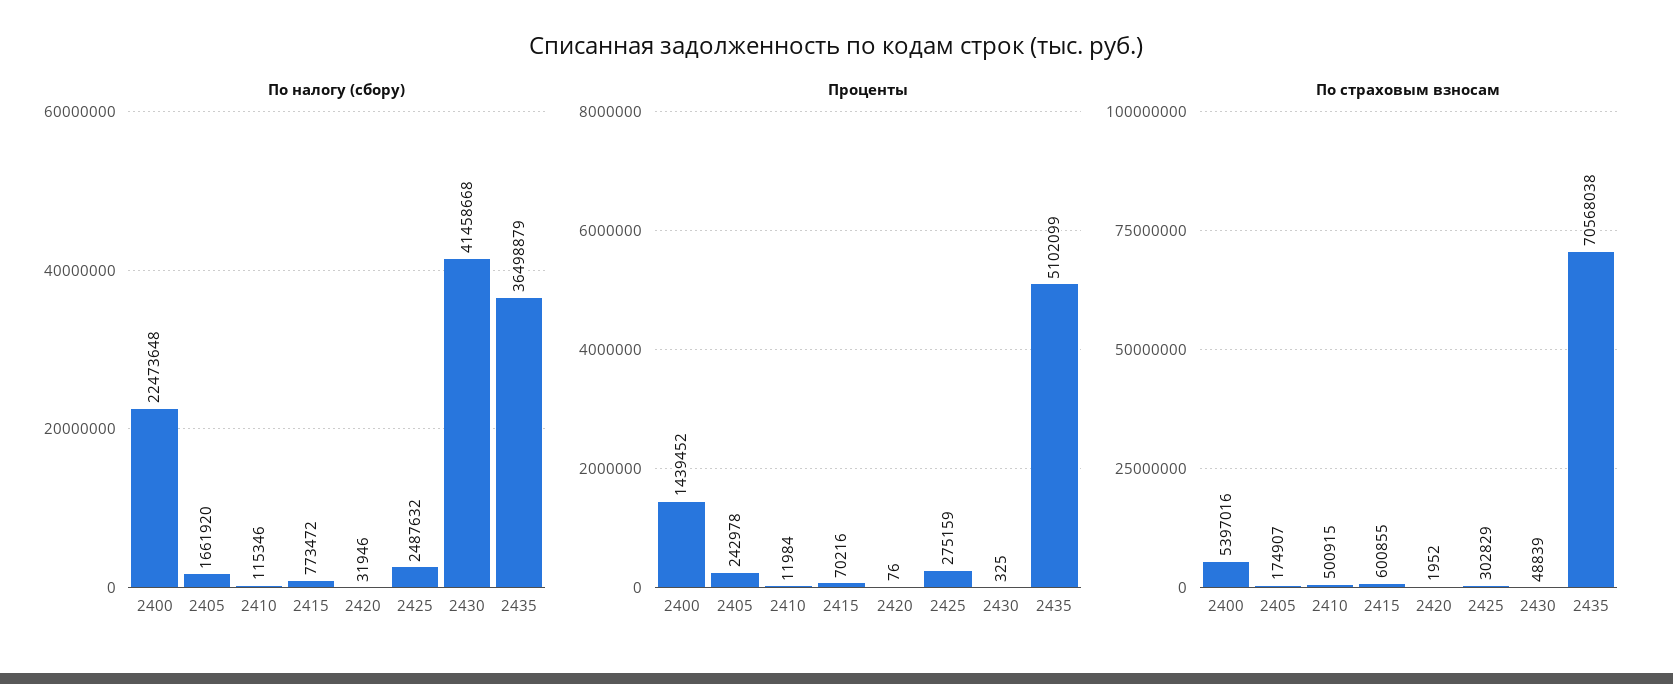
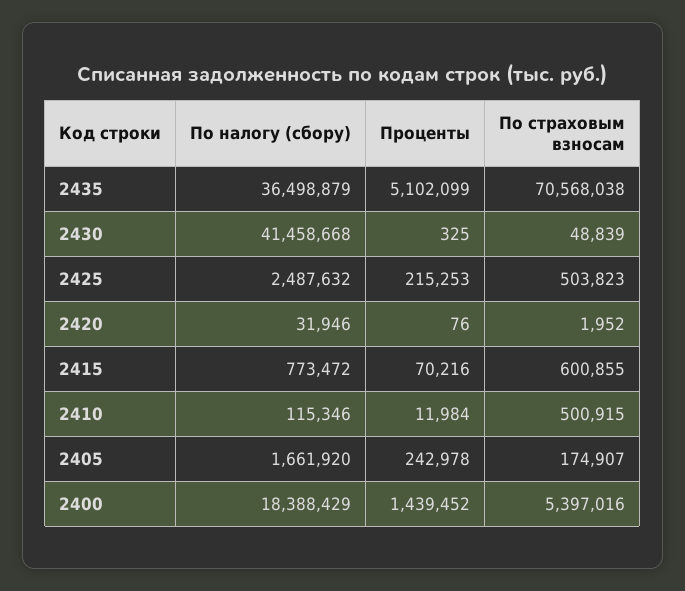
  {
    "По налогу (сбору)": {
-     "2400": 22473648,
+     "2400": 18388429,
      "2405": 1661920,
      "2410": 115346,
      "2415": 773472,
      "2420": 31946,
      "2425": 2487632,
      "2430": 41458668,
      "2435": 36498879
    },
    "Проценты": {
      "2400": 1439452,
      "2405": 242978,
      "2410": 11984,
      "2415": 70216,
      "2420": 76,
-     "2425": 275159,
+     "2425": 215253,
      "2430": 325,
      "2435": 5102099
    },
    "По страховым взносам": {
      "2400": 5397016,
      "2405": 174907,
      "2410": 500915,
      "2415": 600855,
      "2420": 1952,
-     "2425": 302829,
+     "2425": 503823,
      "2430": 48839,
      "2435": 70568038
    }
  }

